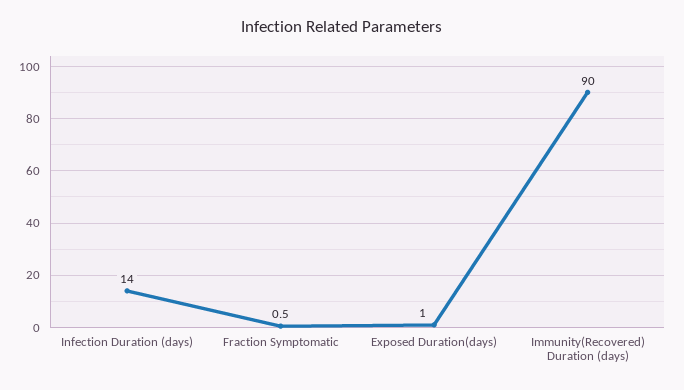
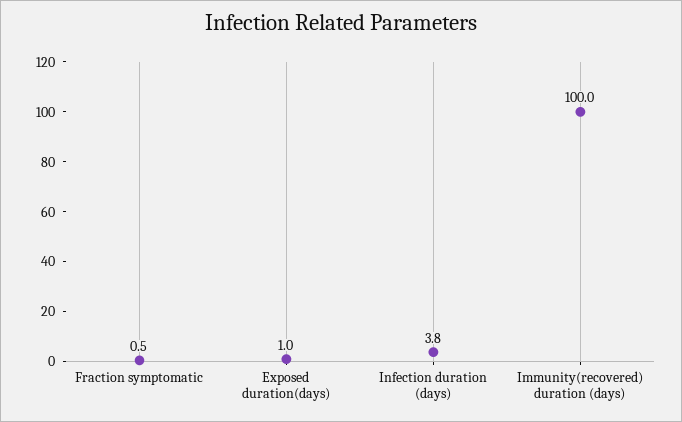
  {
-   "Infection Duration (days)": 14,
+   "Infection Duration (days)": 3.8,
    "Fraction Symptomatic": 0.5,
    "Exposed Duration(days)": 1,
-   "Immunity(Recovered) Duration (days)": 90
+   "Immunity(Recovered) Duration (days)": 100
  }

